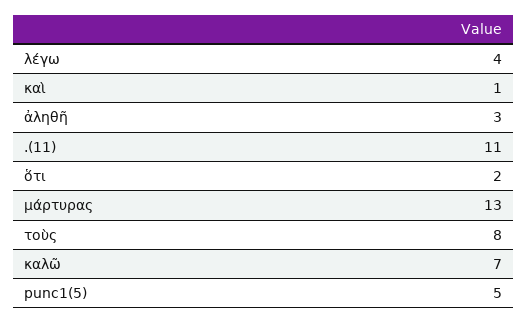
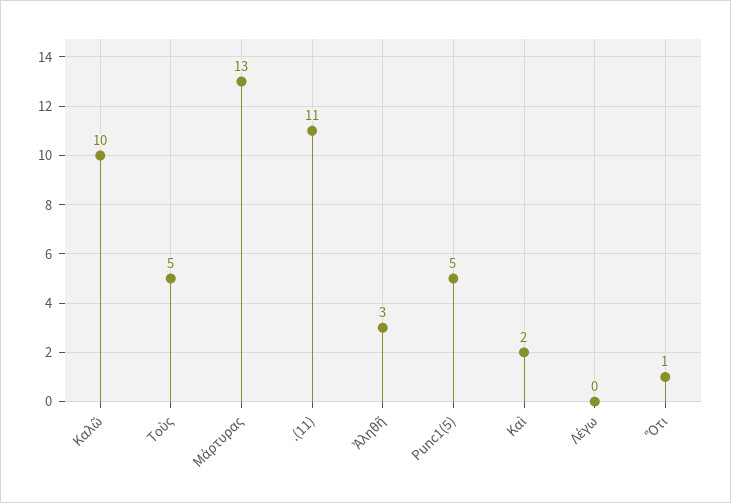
  {
-   "λέγω": 4,
+   "λέγω": 0,
-   "καὶ": 1,
+   "καὶ": 2,
    "ἀληθῆ": 3,
    ".(11)": 11,
-   "ὅτι": 2,
+   "ὅτι": 1,
    "μάρτυρας": 13,
-   "τοὺς": 8,
+   "τοὺς": 5,
-   "καλῶ": 7,
+   "καλῶ": 10,
    "punc1(5)": 5
  }

